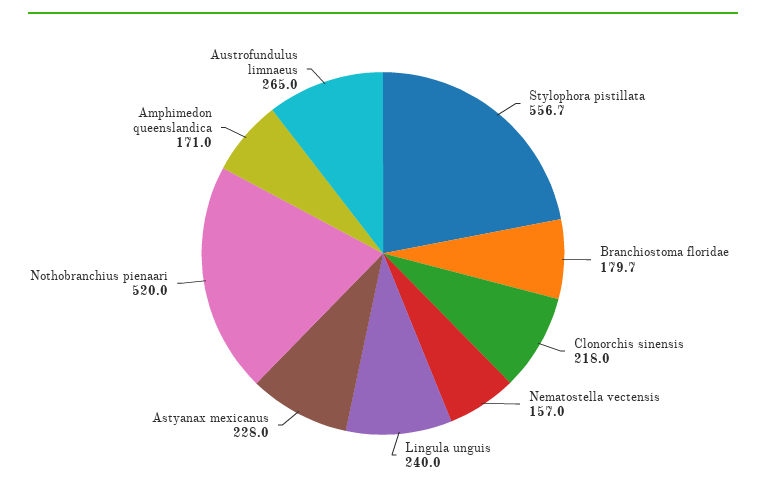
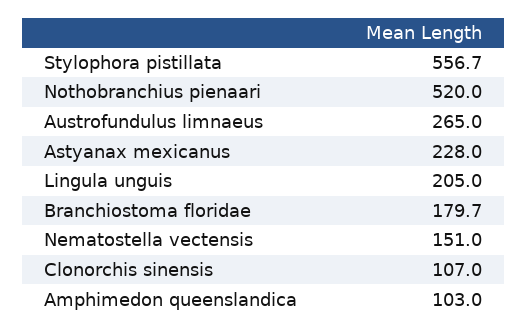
  {
    "Stylophora pistillata": 556.7,
    "Branchiostoma floridae": 179.7,
-   "Clonorchis sinensis": 218,
+   "Clonorchis sinensis": 107,
-   "Nematostella vectensis": 157,
+   "Nematostella vectensis": 151,
-   "Lingula unguis": 240,
+   "Lingula unguis": 205,
    "Astyanax mexicanus": 228,
    "Nothobranchius pienaari": 520,
-   "Amphimedon queenslandica": 171,
+   "Amphimedon queenslandica": 103,
    "Austrofundulus limnaeus": 265
  }

